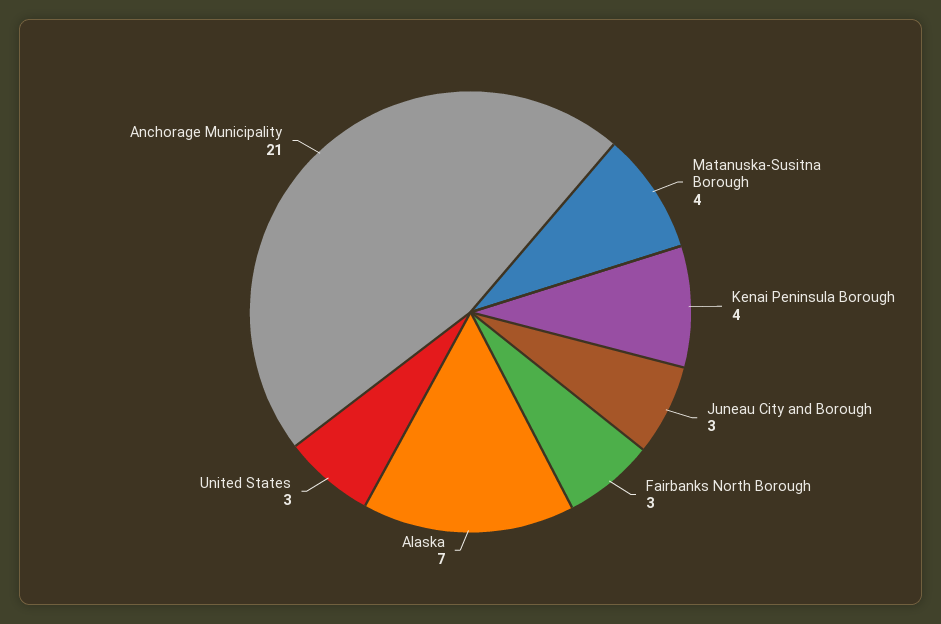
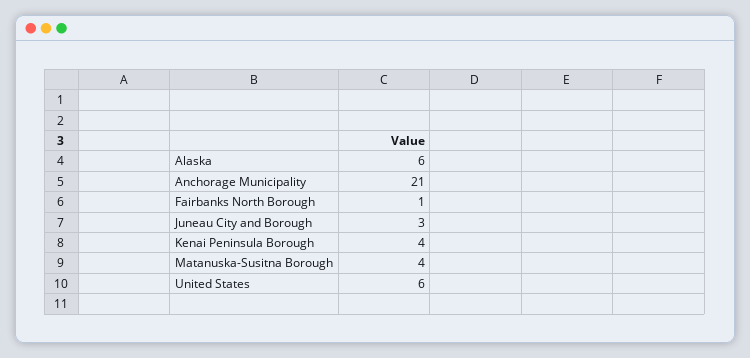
  {
    "Matanuska-Susitna Borough": 4,
    "Kenai Peninsula Borough": 4,
    "Juneau City and Borough": 3,
-   "Fairbanks North Borough": 3,
+   "Fairbanks North Borough": 1,
-   "Alaska": 7,
+   "Alaska": 6,
-   "United States": 3,
+   "United States": 6,
    "Anchorage Municipality": 21
  }

